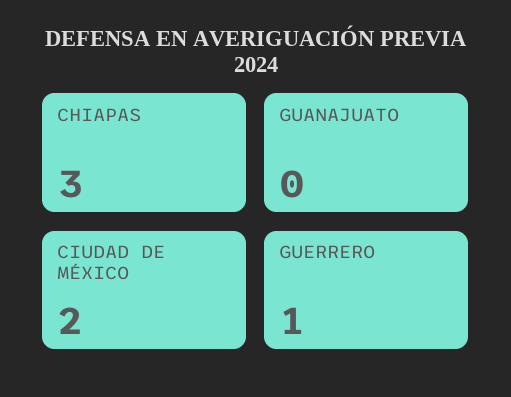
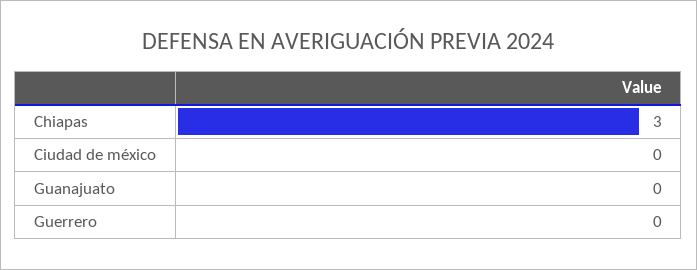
  {
    "CHIAPAS": 3,
    "GUANAJUATO": 0,
-   "CIUDAD DE MÉXICO": 2,
+   "CIUDAD DE MÉXICO": 0,
-   "GUERRERO": 1
+   "GUERRERO": 0
  }

